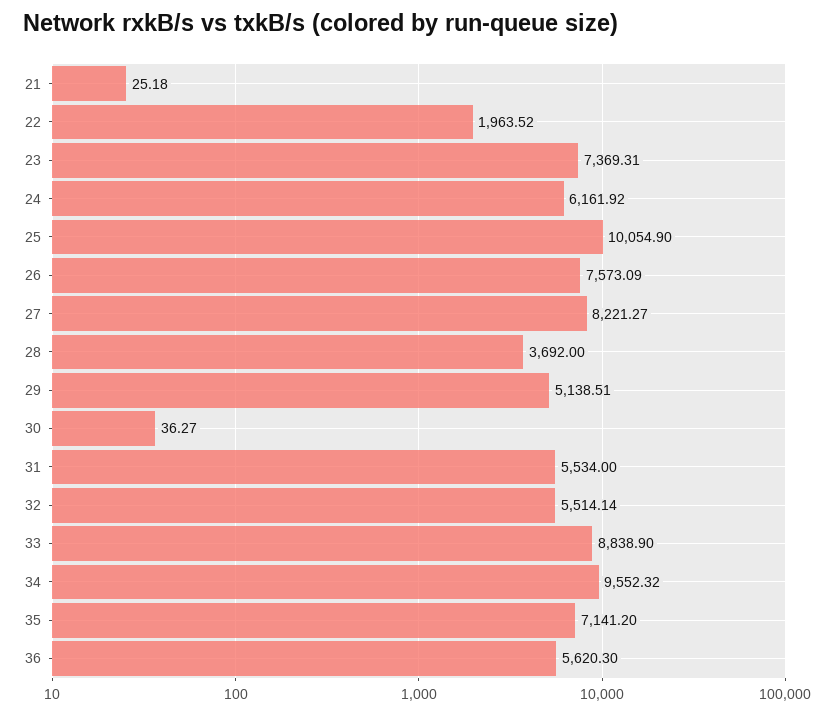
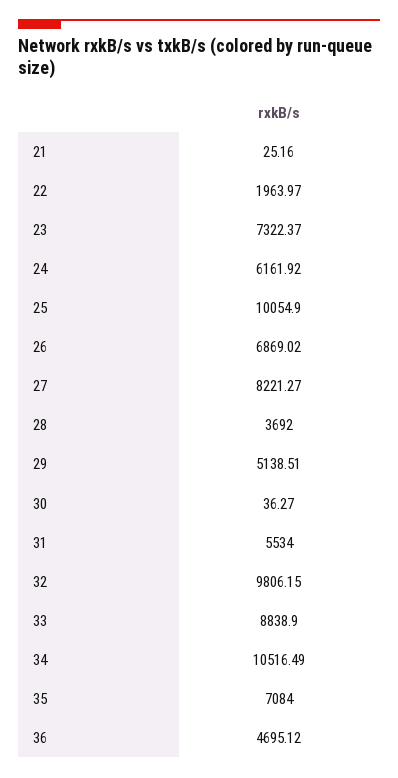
  {
-   "21": 25.18,
+   "21": 25.16,
-   "22": 1963.52,
+   "22": 1963.97,
-   "23": 7369.31,
+   "23": 7322.37,
    "24": 6161.92,
    "25": 10054.9,
-   "26": 7573.09,
+   "26": 6869.02,
    "27": 8221.27,
    "28": 3692,
    "29": 5138.51,
    "30": 36.27,
    "31": 5534,
-   "32": 5514.14,
+   "32": 9806.15,
    "33": 8838.9,
-   "34": 9552.32,
+   "34": 10516.49,
-   "35": 7141.2,
+   "35": 7084,
-   "36": 5620.3
+   "36": 4695.12
  }

